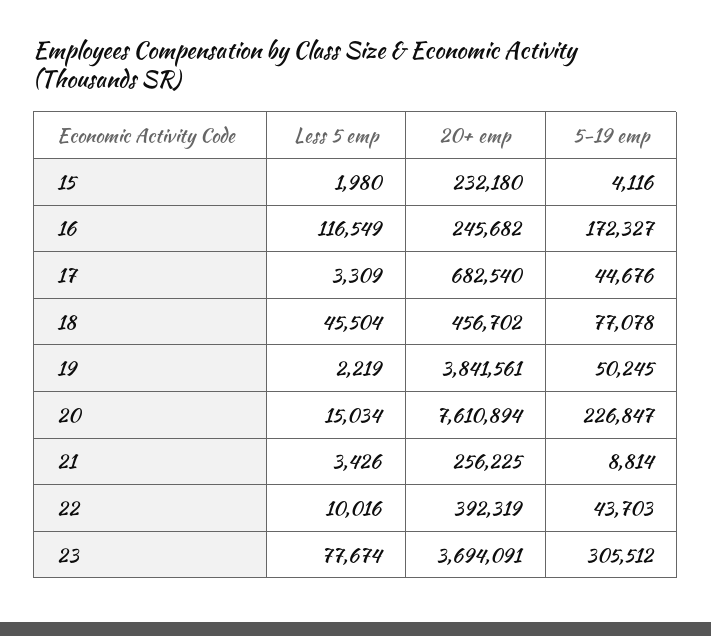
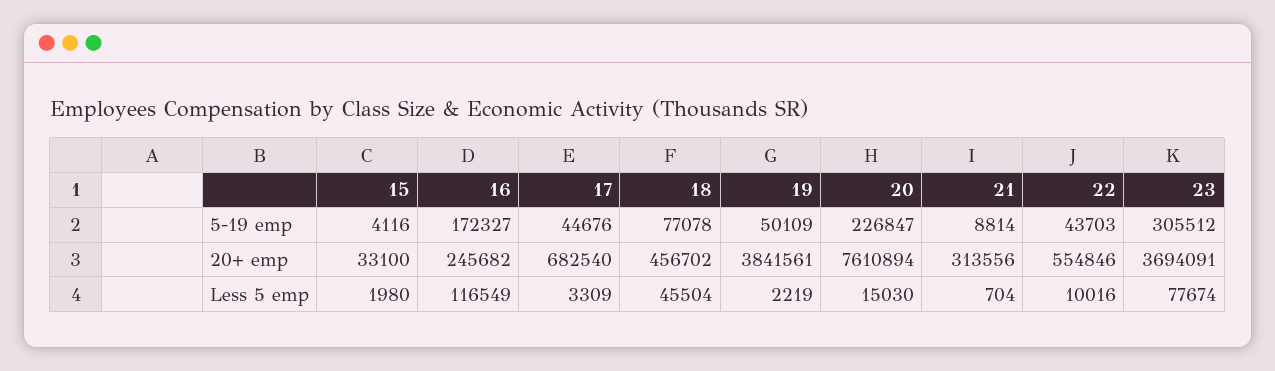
  {
    "Less 5 emp": {
      "15": 1980,
      "16": 116549,
      "17": 3309,
      "18": 45504,
      "19": 2219,
-     "20": 15034,
+     "20": 15030,
-     "21": 3426,
+     "21": 704,
      "22": 10016,
      "23": 77674
    },
    "20+ emp": {
-     "15": 232180,
+     "15": 33100,
      "16": 245682,
      "17": 682540,
      "18": 456702,
      "19": 3841561,
      "20": 7610894,
-     "21": 256225,
+     "21": 313556,
-     "22": 392319,
+     "22": 554846,
      "23": 3694091
    },
    "5-19 emp": {
      "15": 4116,
      "16": 172327,
      "17": 44676,
      "18": 77078,
-     "19": 50245,
+     "19": 50109,
      "20": 226847,
      "21": 8814,
      "22": 43703,
      "23": 305512
    }
  }

